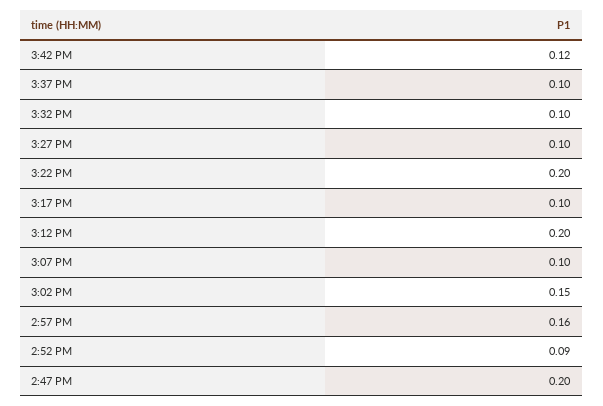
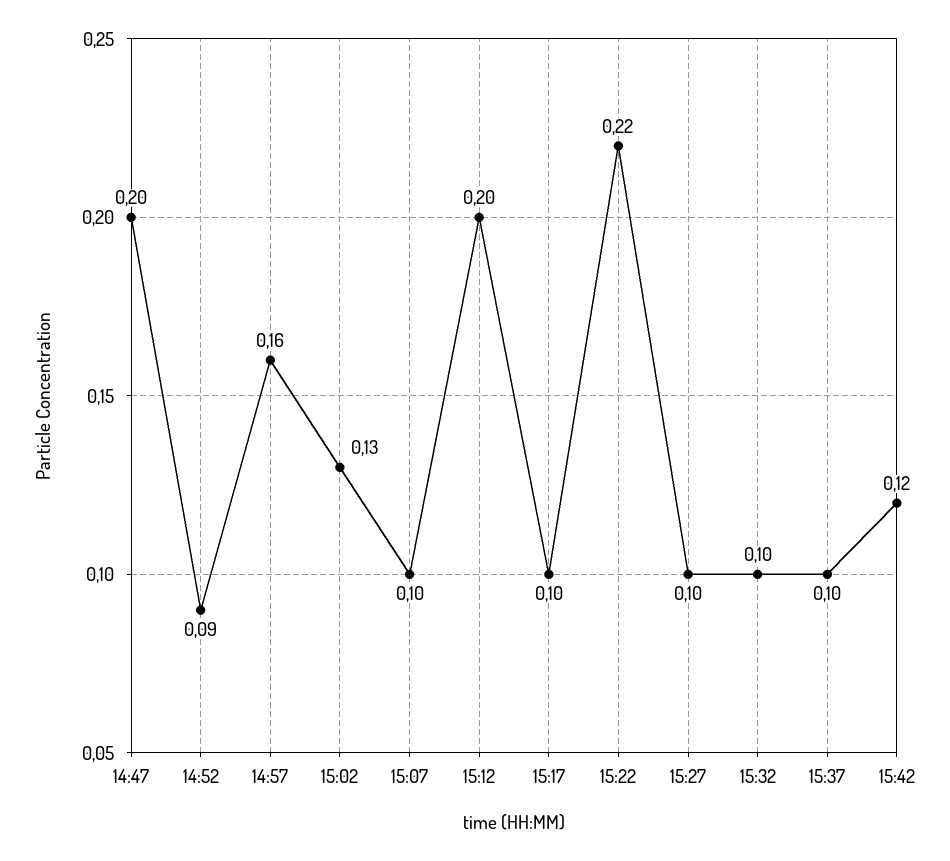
  {
    "3:42 PM": 0.12,
    "3:37 PM": 0.1,
    "3:32 PM": 0.1,
    "3:27 PM": 0.1,
-   "3:22 PM": 0.2,
+   "3:22 PM": 0.22,
    "3:17 PM": 0.1,
    "3:12 PM": 0.2,
    "3:07 PM": 0.1,
-   "3:02 PM": 0.15,
+   "3:02 PM": 0.13,
    "2:57 PM": 0.16,
    "2:52 PM": 0.09,
    "2:47 PM": 0.2
  }

